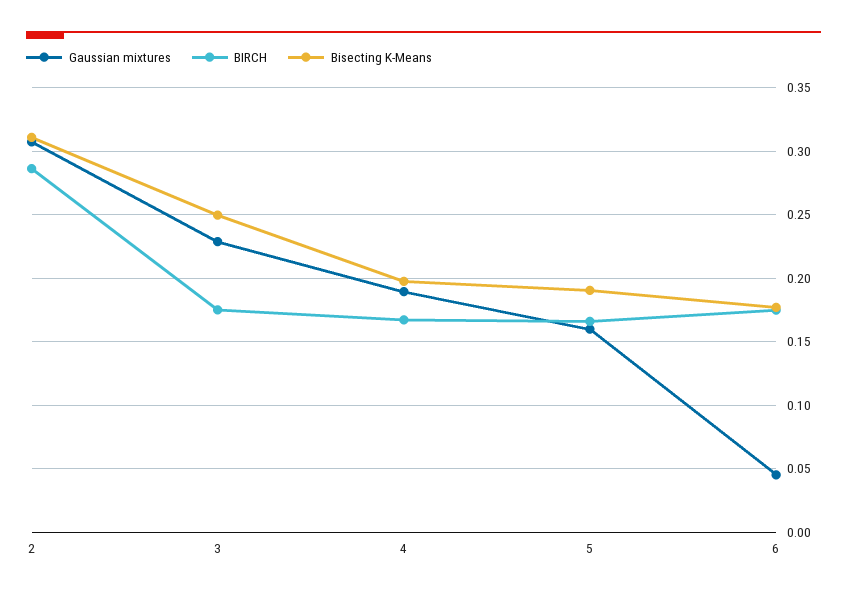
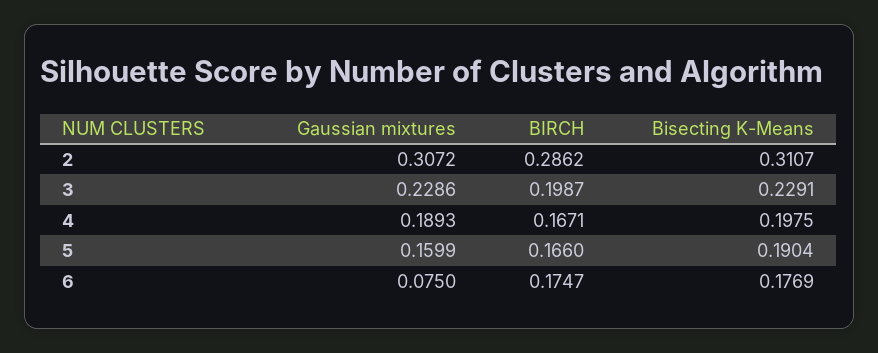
  {
    "Gaussian mixtures": {
      "2": 0.3072,
      "3": 0.2286,
      "4": 0.1893,
      "5": 0.1599,
-     "6": 0.045
+     "6": 0.075
    },
    "BIRCH": {
      "2": 0.2862,
-     "3": 0.175,
+     "3": 0.1987,
      "4": 0.1671,
      "5": 0.166,
      "6": 0.1747
    },
    "Bisecting K-Means": {
      "2": 0.3107,
-     "3": 0.25,
+     "3": 0.2291,
      "4": 0.1975,
      "5": 0.1904,
      "6": 0.1769
    }
  }

